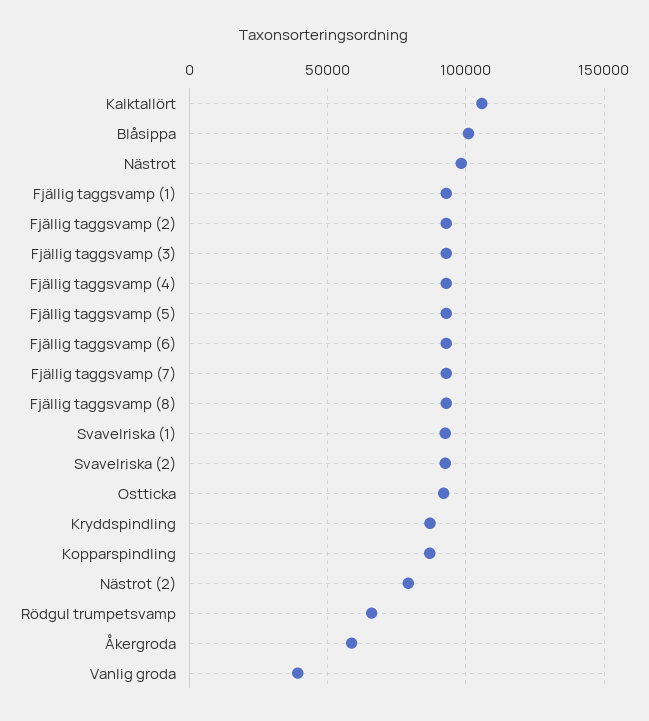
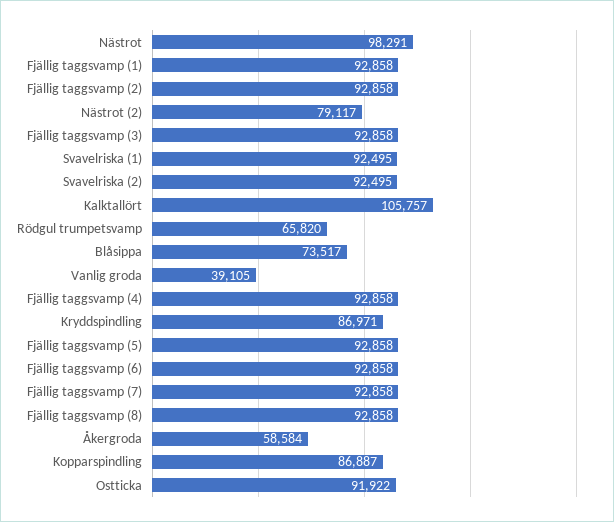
  {
    "Kalktallört": 105757,
-   "Blåsippa": 100000,
+   "Blåsippa": 73517,
    "Nästrot": 98291,
    "Fjällig taggsvamp (1)": 92858,
    "Fjällig taggsvamp (2)": 92858,
    "Fjällig taggsvamp (3)": 92858,
    "Fjällig taggsvamp (4)": 92858,
    "Fjällig taggsvamp (5)": 92858,
    "Fjällig taggsvamp (6)": 92858,
    "Fjällig taggsvamp (7)": 92858,
    "Fjällig taggsvamp (8)": 92858,
    "Svavelriska (1)": 92495,
    "Svavelriska (2)": 92495,
    "Ostticka": 91922,
    "Kryddspindling": 86971,
    "Kopparspindling": 86887,
    "Nästrot (2)": 79117,
    "Rödgul trumpetsvamp": 65820,
    "Åkergroda": 58584,
    "Vanlig groda": 39105
  }

